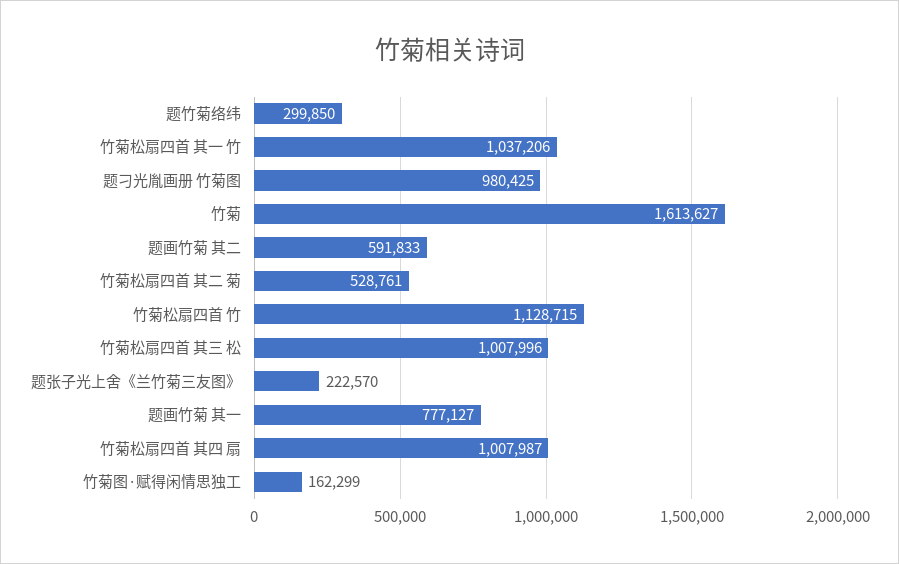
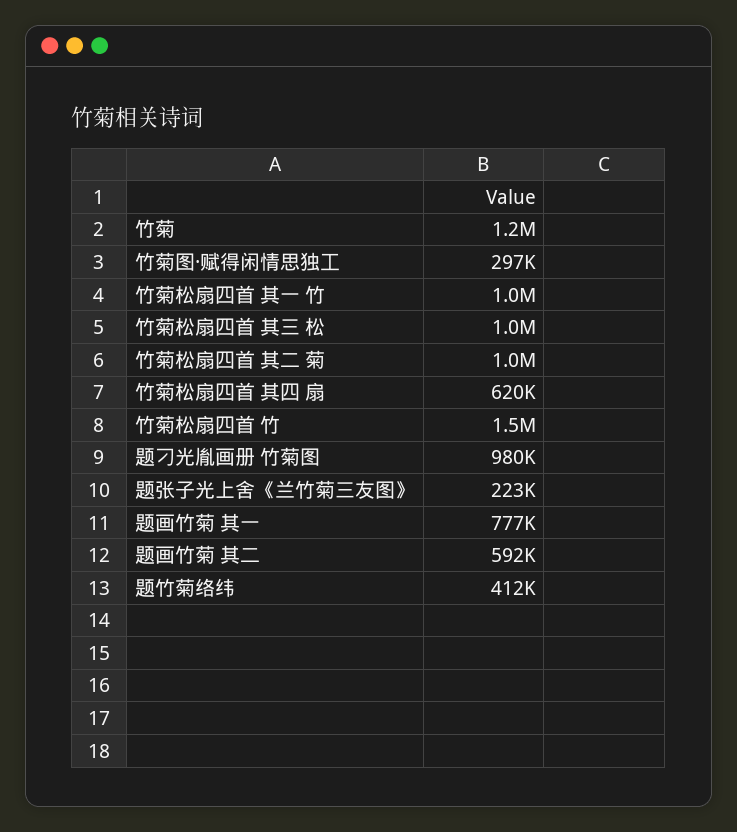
  {
-   "题竹菊络纬": 299850,
+   "题竹菊络纬": 412000,
    "竹菊松扇四首 其一 竹": 1037206,
    "题刁光胤画册 竹菊图": 980425,
-   "竹菊": 1613627,
+   "竹菊": 1200000,
    "题画竹菊 其二": 591833,
-   "竹菊松扇四首 其二 菊": 528761,
+   "竹菊松扇四首 其二 菊": 1000000,
-   "竹菊松扇四首 竹": 1128715,
+   "竹菊松扇四首 竹": 1500000,
    "竹菊松扇四首 其三 松": 1007996,
    "题张子光上舍《兰竹菊三友图》": 222570,
    "题画竹菊 其一": 777127,
-   "竹菊松扇四首 其四 扇": 1007987,
+   "竹菊松扇四首 其四 扇": 620000,
-   "竹菊图·赋得闲情思独工": 162299
+   "竹菊图·赋得闲情思独工": 297000
  }

